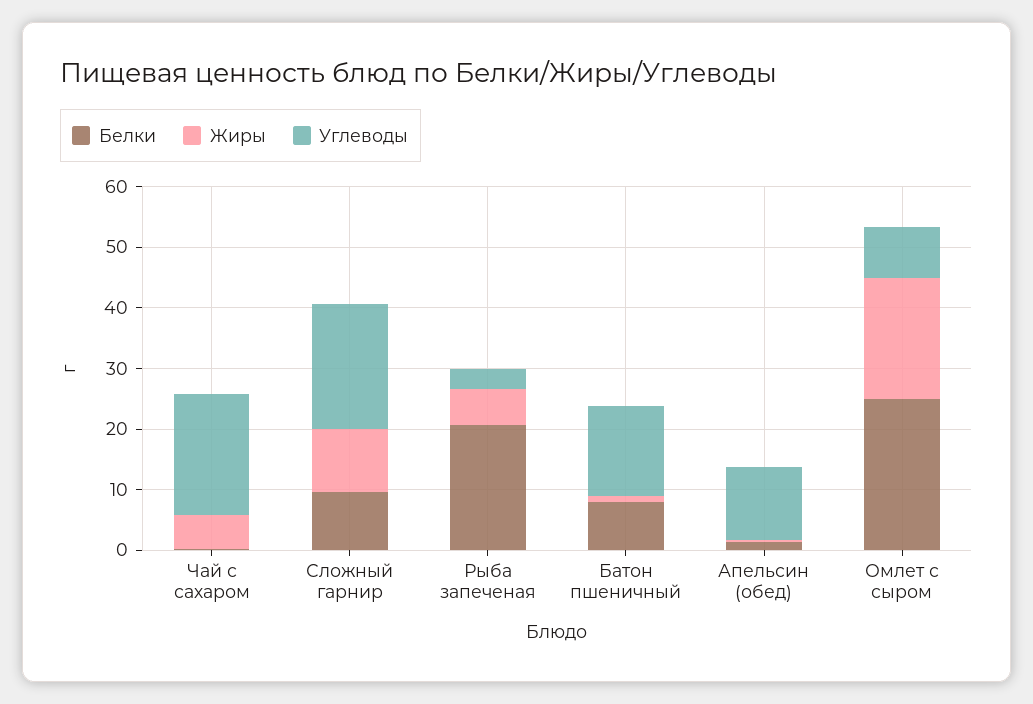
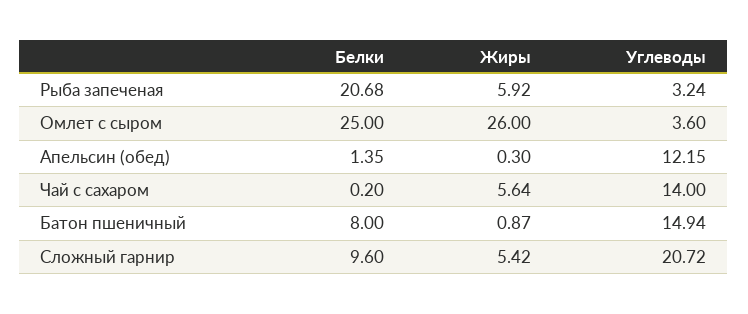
  {
    "Белки": {
      "Чай с сахаром": 0.2,
      "Сложный гарнир": 9.6,
      "Рыба запеченая": 20.68,
      "Батон пшеничный": 8,
      "Апельсин (обед)": 1.35,
      "Омлет с сыром": 25
    },
    "Жиры": {
      "Чай с сахаром": 5.64,
-     "Сложный гарнир": 10,
+     "Сложный гарнир": 5.42,
      "Рыба запеченая": 5.92,
      "Батон пшеничный": 0.87,
      "Апельсин (обед)": 0.3,
-     "Омлет с сыром": 20
+     "Омлет с сыром": 26
    },
    "Углеводы": {
-     "Чай с сахаром": 20,
+     "Чай с сахаром": 14,
      "Сложный гарнир": 20.72,
      "Рыба запеченая": 3.24,
      "Батон пшеничный": 14.94,
      "Апельсин (обед)": 12.15,
-     "Омлет с сыром": 8
+     "Омлет с сыром": 3.6
    }
  }

